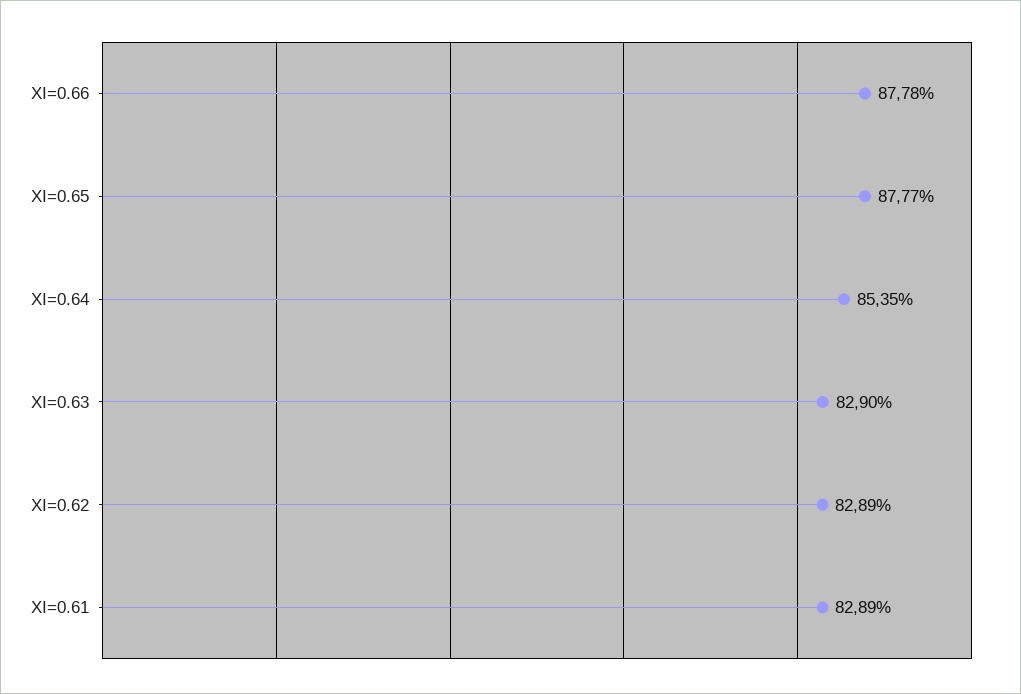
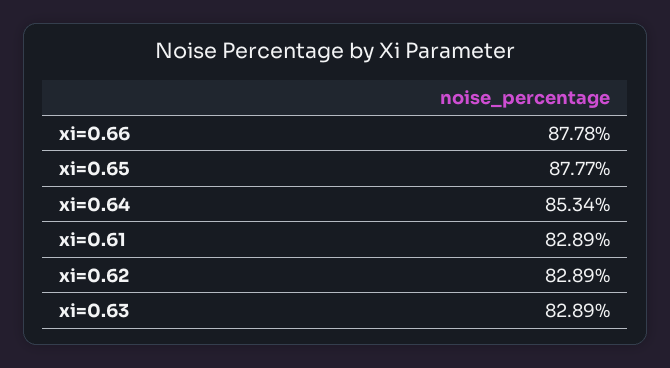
  {
    "XI=0.66": 87.78,
    "XI=0.65": 87.77,
-   "XI=0.64": 85.35,
+   "XI=0.64": 85.34,
-   "XI=0.63": 82.9,
+   "XI=0.63": 82.89,
    "XI=0.62": 82.89,
    "XI=0.61": 82.89
  }

